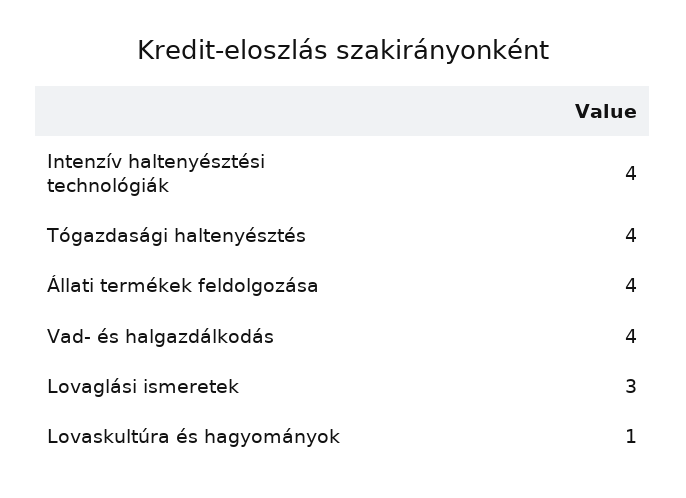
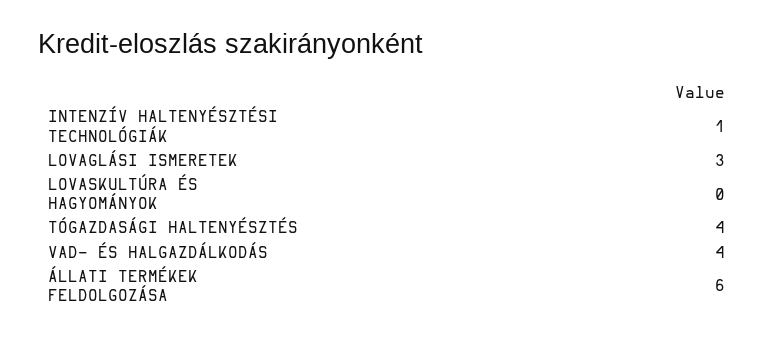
  {
-   "Intenzív haltenyésztési technológiák": 4,
+   "Intenzív haltenyésztési technológiák": 1,
    "Tógazdasági haltenyésztés": 4,
-   "Állati termékek feldolgozása": 4,
+   "Állati termékek feldolgozása": 6,
    "Vad- és halgazdálkodás": 4,
    "Lovaglási ismeretek": 3,
-   "Lovaskultúra és hagyományok": 1
+   "Lovaskultúra és hagyományok": 0
  }

